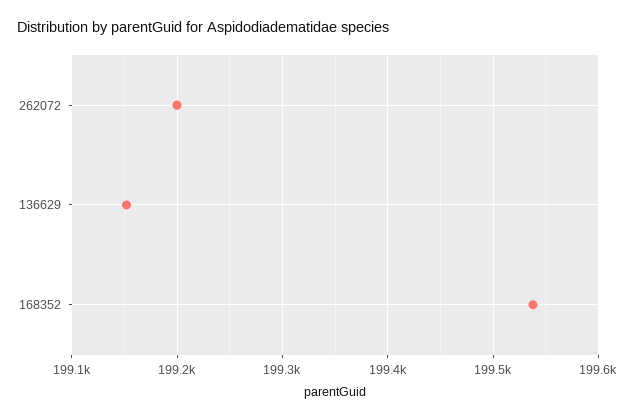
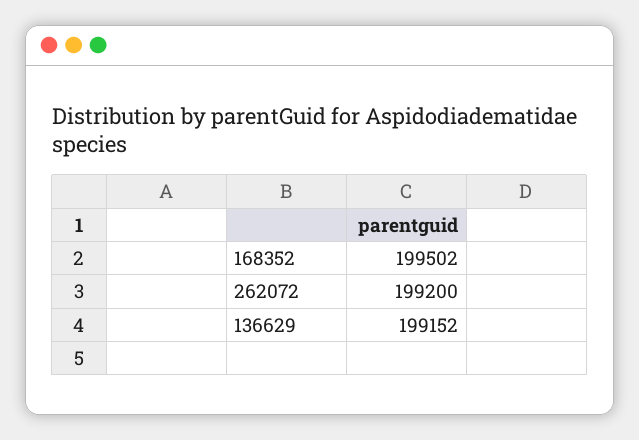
  {
    "262072": 199200,
    "136629": 199152,
-   "168352": 199540
+   "168352": 199502
  }

